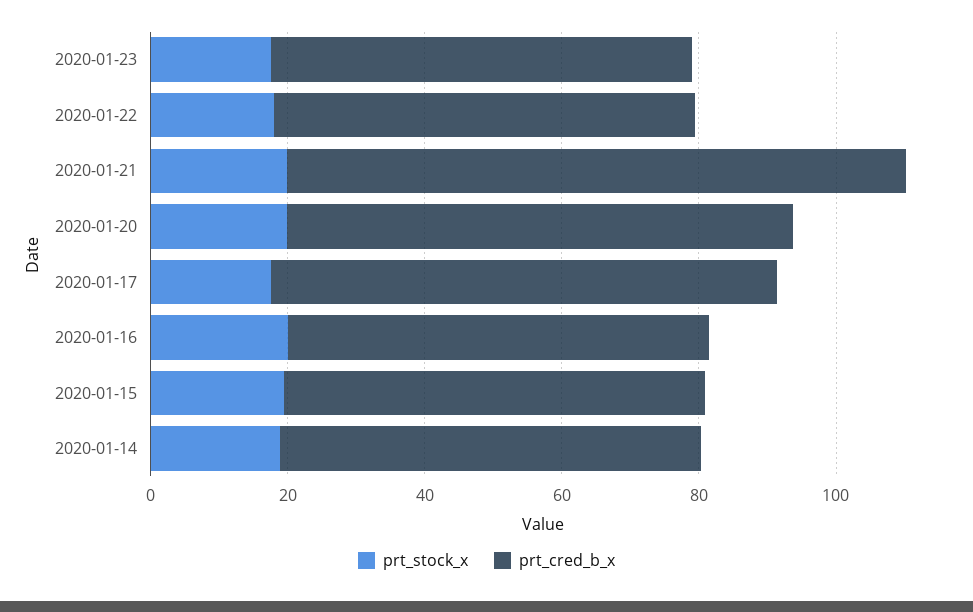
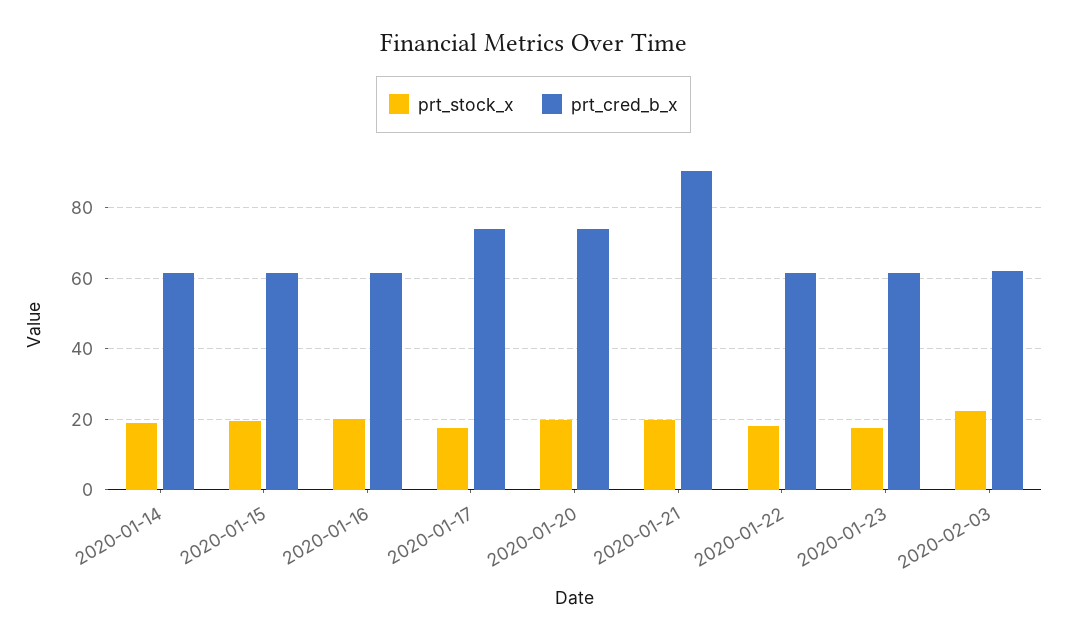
  {
    "prt_stock_x": {
      "2020-01-23": 18,
      "2020-01-22": 18,
      "2020-01-21": 20,
      "2020-01-20": 20,
      "2020-01-17": 18,
      "2020-01-16": 20,
      "2020-01-15": 20,
-     "2020-01-14": 18
+     "2020-01-14": 18,
+     "2020-02-03": 22
    },
    "prt_cred_b_x": {
      "2020-01-23": 62,
      "2020-01-22": 62,
      "2020-01-21": 90,
      "2020-01-20": 74,
      "2020-01-17": 74,
      "2020-01-16": 62,
      "2020-01-15": 62,
-     "2020-01-14": 62
+     "2020-01-14": 62,
+     "2020-02-03": 62
    }
  }

